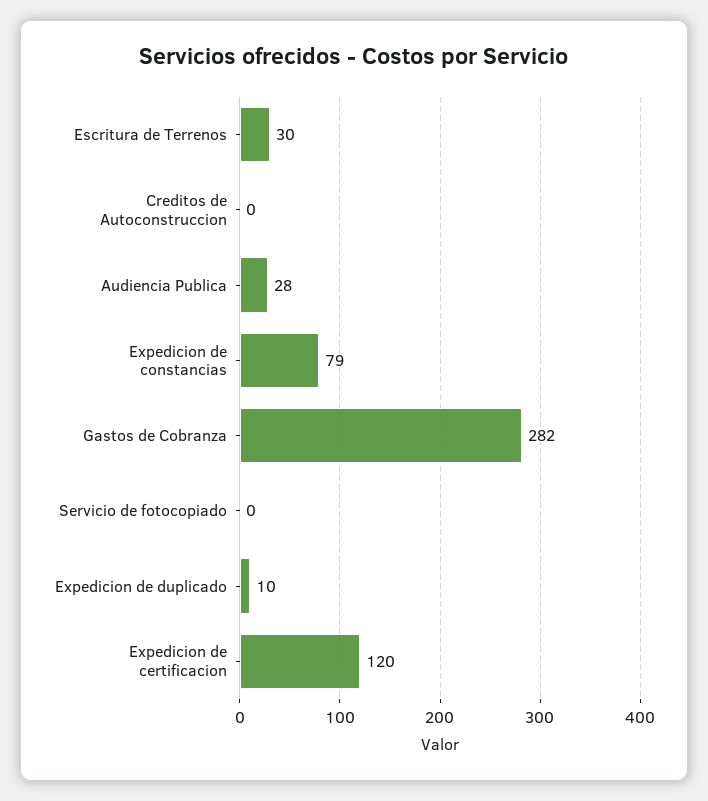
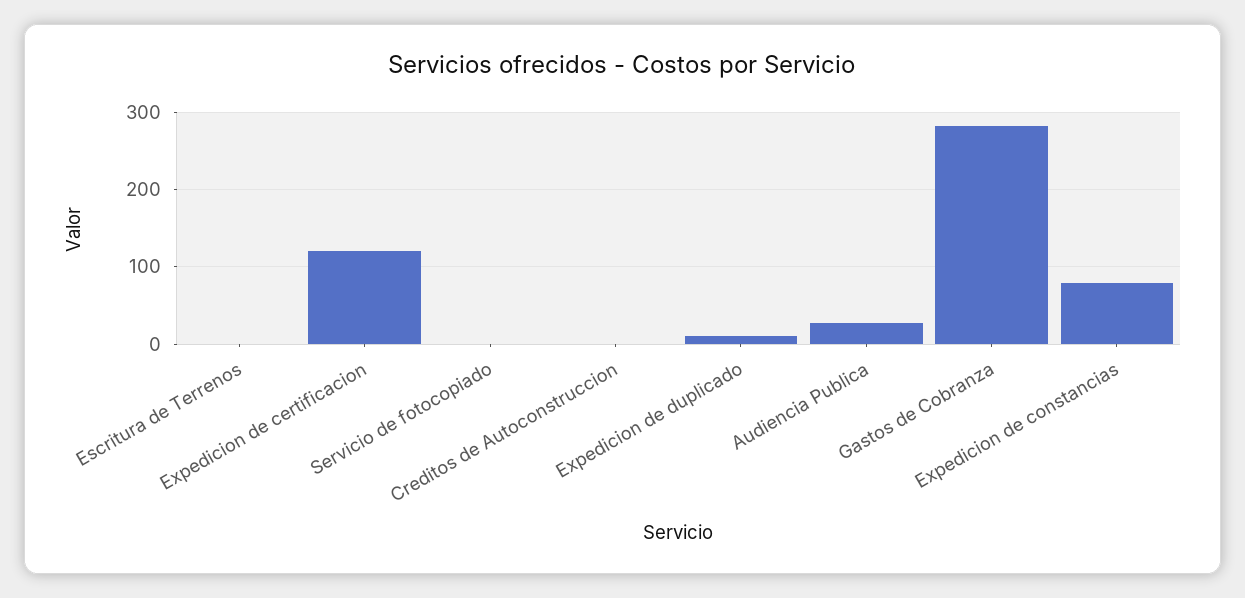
  {
-   "Escritura de Terrenos": 30,
+   "Escritura de Terrenos": 0,
    "Creditos de Autoconstruccion": 0,
    "Audiencia Publica": 28,
    "Expedicion de constancias": 79,
    "Gastos de Cobranza": 282,
    "Servicio de fotocopiado": 0,
    "Expedicion de duplicado": 10,
    "Expedicion de certificacion": 120
  }

